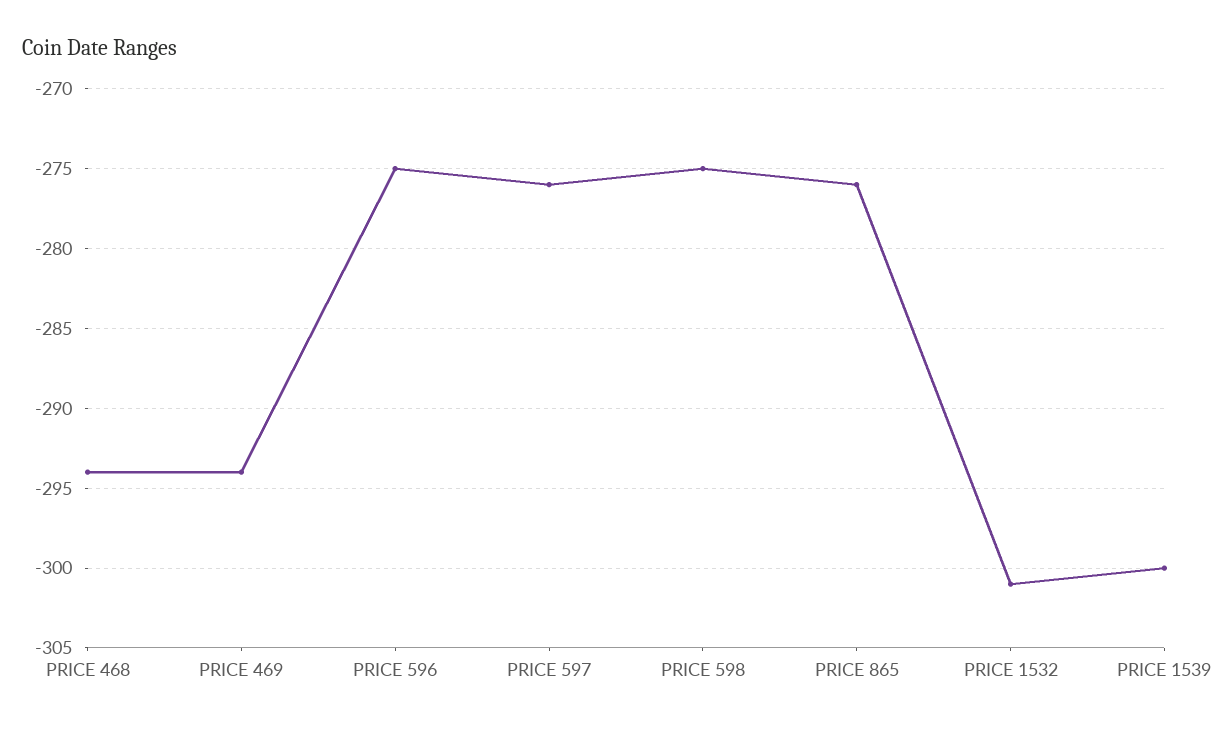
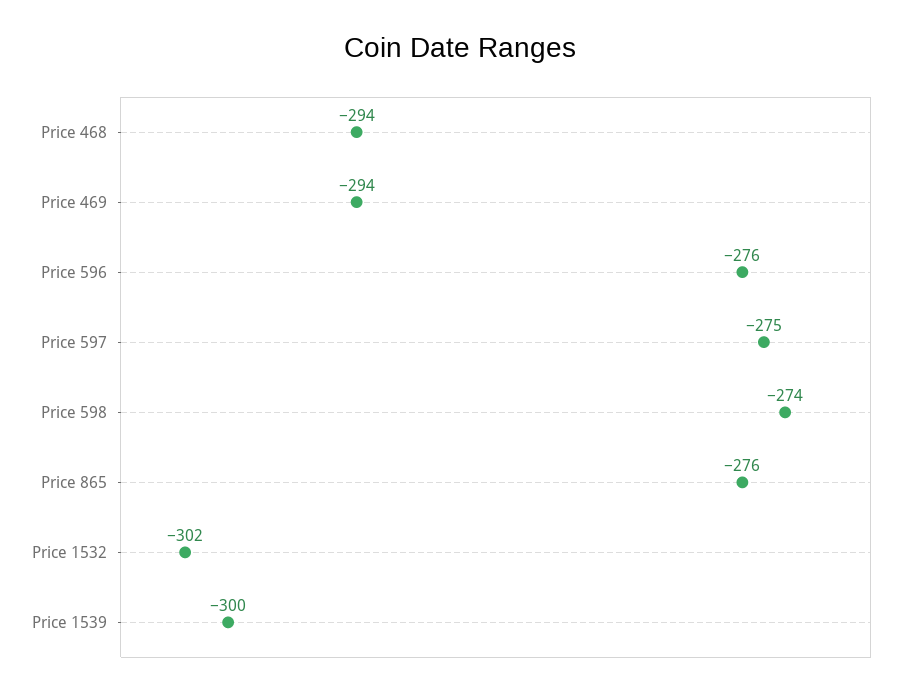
  {
    "PRICE 468": -294,
    "PRICE 469": -294,
-   "PRICE 596": -275,
+   "PRICE 596": -276,
-   "PRICE 597": -276,
+   "PRICE 597": -275,
-   "PRICE 598": -275,
+   "PRICE 598": -274,
    "PRICE 865": -276,
-   "PRICE 1532": -301,
+   "PRICE 1532": -302,
    "PRICE 1539": -300
  }

